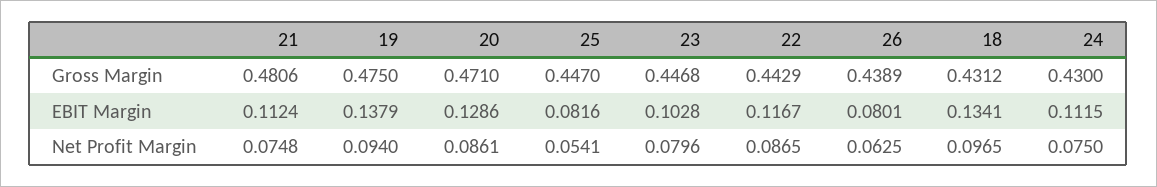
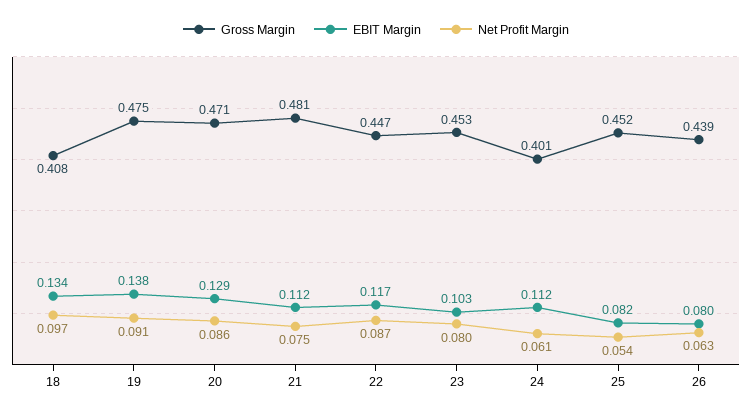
  {
    "Gross Margin": {
      "21": 0.4806,
      "19": 0.475,
      "20": 0.471,
-     "25": 0.447,
+     "25": 0.452,
-     "23": 0.4468,
+     "23": 0.453,
-     "22": 0.4429,
+     "22": 0.447,
      "26": 0.4389,
-     "18": 0.4312,
+     "18": 0.408,
-     "24": 0.43
+     "24": 0.401
    },
    "EBIT Margin": {
      "21": 0.1124,
      "19": 0.1379,
      "20": 0.1286,
      "25": 0.0816,
      "23": 0.1028,
      "22": 0.1167,
      "26": 0.0801,
      "18": 0.1341,
      "24": 0.1115
    },
    "Net Profit Margin": {
      "21": 0.0748,
-     "19": 0.094,
+     "19": 0.091,
      "20": 0.0861,
      "25": 0.0541,
      "23": 0.0796,
      "22": 0.0865,
      "26": 0.0625,
      "18": 0.0965,
-     "24": 0.075
+     "24": 0.061
    }
  }

